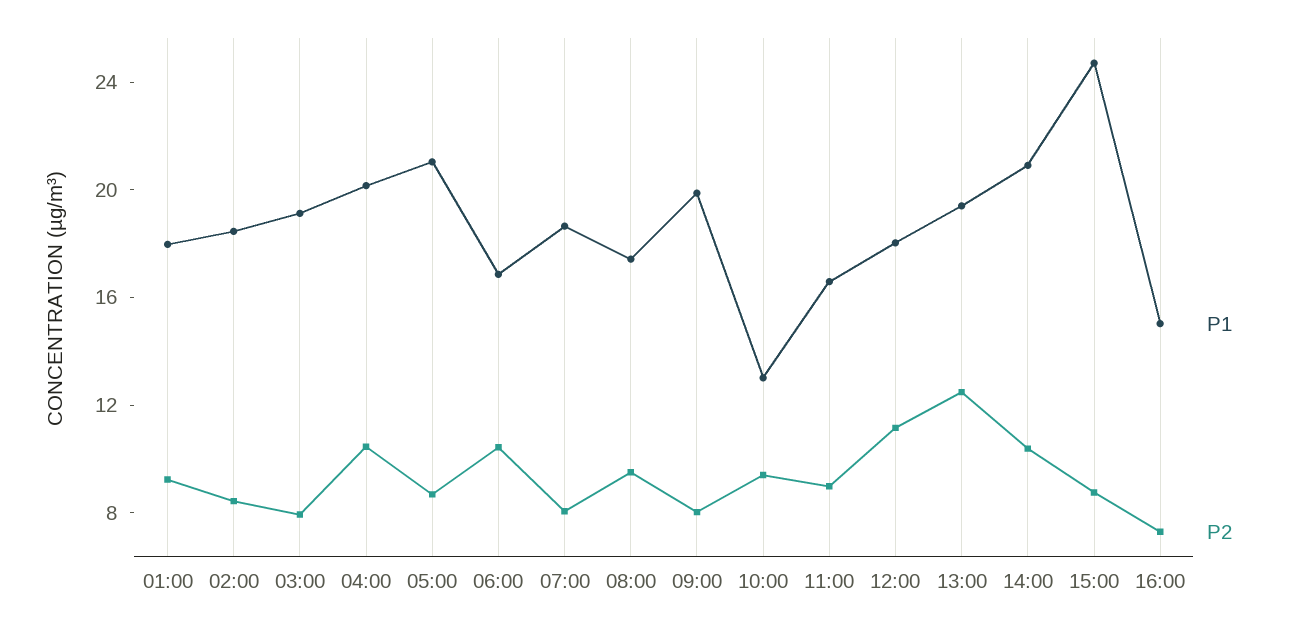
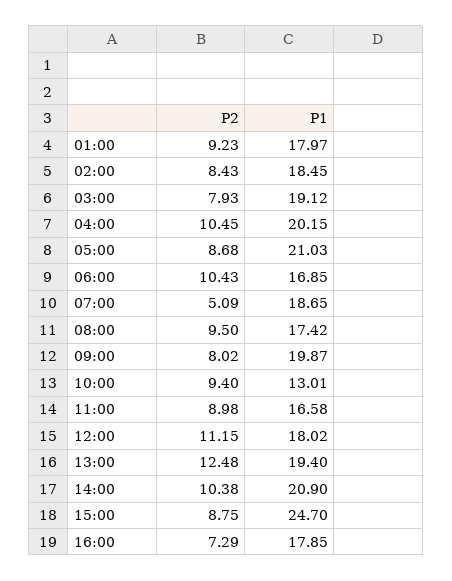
  {
    "P1": {
      "01:00": 17.97,
      "02:00": 18.45,
      "03:00": 19.12,
      "04:00": 20.15,
      "05:00": 21.03,
      "06:00": 16.85,
      "07:00": 18.65,
      "08:00": 17.42,
      "09:00": 19.87,
      "10:00": 13.01,
      "11:00": 16.58,
      "12:00": 18.02,
      "13:00": 19.4,
      "14:00": 20.9,
      "15:00": 24.7,
-     "16:00": 15
+     "16:00": 17.85
    },
    "P2": {
      "01:00": 9.23,
      "02:00": 8.43,
      "03:00": 7.93,
      "04:00": 10.45,
      "05:00": 8.68,
      "06:00": 10.43,
-     "07:00": 8,
+     "07:00": 5.09,
      "08:00": 9.5,
      "09:00": 8.02,
      "10:00": 9.4,
      "11:00": 8.98,
      "12:00": 11.15,
      "13:00": 12.48,
      "14:00": 10.38,
      "15:00": 8.75,
      "16:00": 7.29
    }
  }

